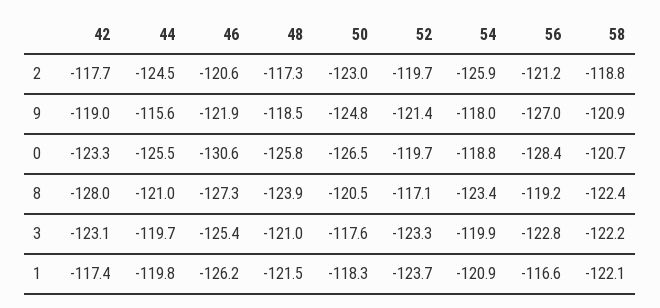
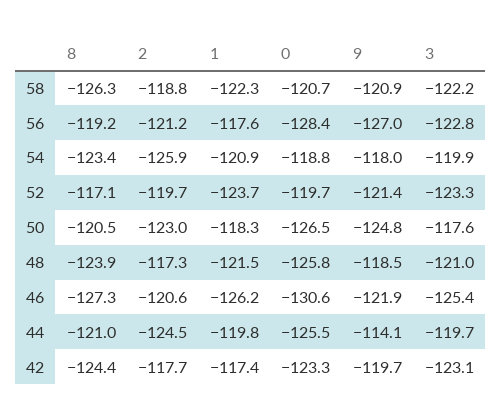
  {
    "42": {
      "2": -117.7,
-     "9": -119,
+     "9": -119.7,
      "0": -123.3,
-     "8": -128,
+     "8": -124.4,
      "3": -123.1,
      "1": -117.4
    },
    "44": {
      "2": -124.5,
-     "9": -115.6,
+     "9": -114.1,
      "0": -125.5,
      "8": -121,
      "3": -119.7,
      "1": -119.8
    },
    "46": {
      "2": -120.6,
      "9": -121.9,
      "0": -130.6,
      "8": -127.3,
      "3": -125.4,
      "1": -126.2
    },
    "48": {
      "2": -117.3,
      "9": -118.5,
      "0": -125.8,
      "8": -123.9,
      "3": -121,
      "1": -121.5
    },
    "50": {
      "2": -123,
      "9": -124.8,
      "0": -126.5,
      "8": -120.5,
      "3": -117.6,
      "1": -118.3
    },
    "52": {
      "2": -119.7,
      "9": -121.4,
      "0": -119.7,
      "8": -117.1,
      "3": -123.3,
      "1": -123.7
    },
    "54": {
      "2": -125.9,
      "9": -118,
      "0": -118.8,
      "8": -123.4,
      "3": -119.9,
      "1": -120.9
    },
    "56": {
      "2": -121.2,
      "9": -127,
      "0": -128.4,
      "8": -119.2,
      "3": -122.8,
-     "1": -116.6
+     "1": -117.6
    },
    "58": {
      "2": -118.8,
      "9": -120.9,
      "0": -120.7,
-     "8": -122.4,
+     "8": -126.3,
      "3": -122.2,
-     "1": -122.1
+     "1": -122.3
    }
  }

